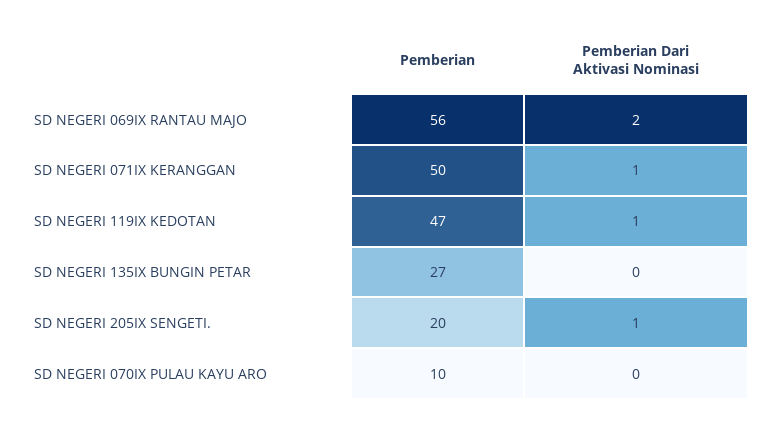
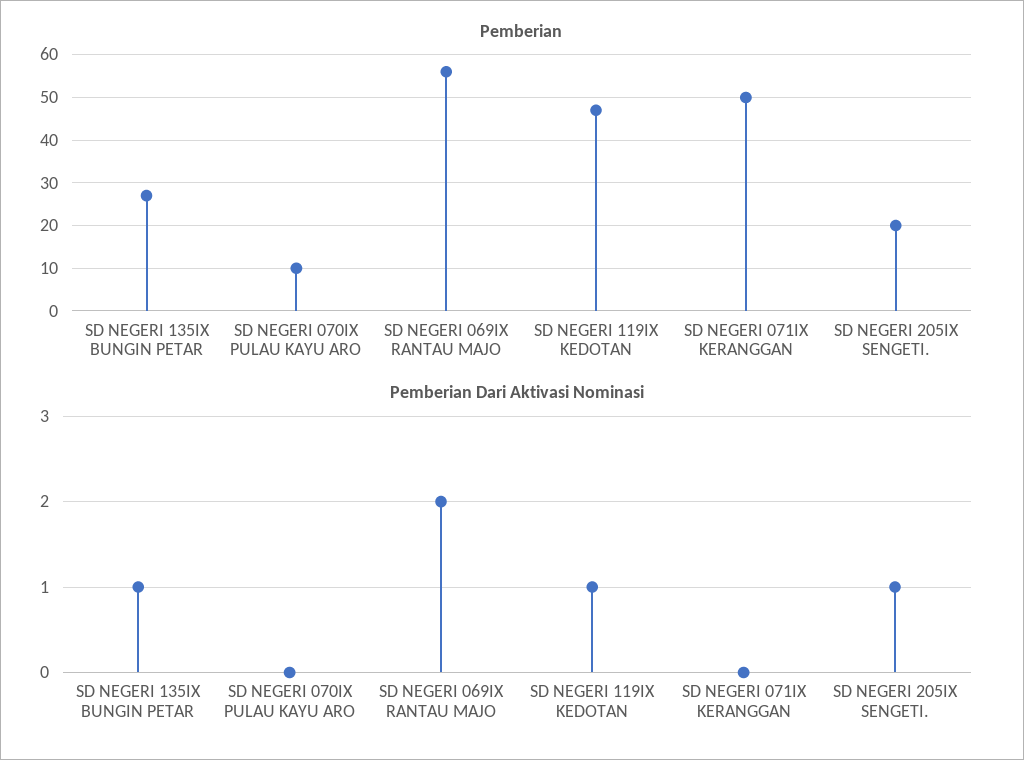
  {
    "Pemberian": {
      "SD NEGERI 069IX RANTAU MAJO": 56,
      "SD NEGERI 071IX KERANGGAN": 50,
      "SD NEGERI 119IX KEDOTAN": 47,
      "SD NEGERI 135IX BUNGIN PETAR": 27,
      "SD NEGERI 205IX SENGETI.": 20,
      "SD NEGERI 070IX PULAU KAYU ARO": 10
    },
    "Pemberian Dari Aktivasi Nominasi": {
      "SD NEGERI 069IX RANTAU MAJO": 2,
-     "SD NEGERI 071IX KERANGGAN": 1,
+     "SD NEGERI 071IX KERANGGAN": 0,
      "SD NEGERI 119IX KEDOTAN": 1,
-     "SD NEGERI 135IX BUNGIN PETAR": 0,
+     "SD NEGERI 135IX BUNGIN PETAR": 1,
      "SD NEGERI 205IX SENGETI.": 1,
      "SD NEGERI 070IX PULAU KAYU ARO": 0
    }
  }

